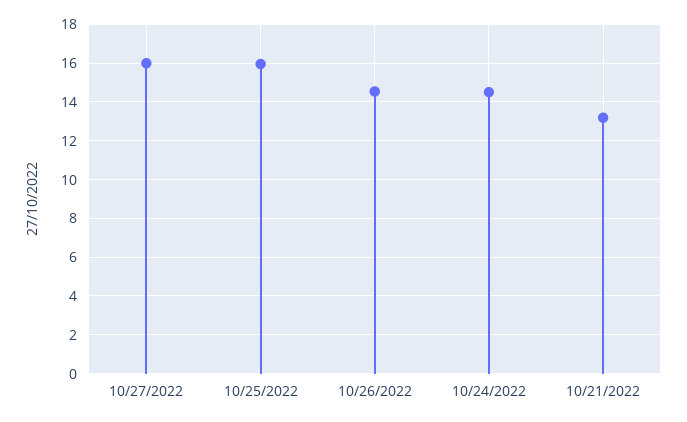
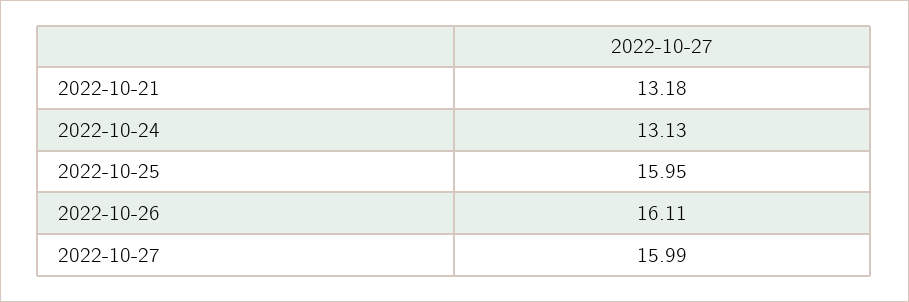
  {
    "10/27/2022": 15.99,
    "10/25/2022": 15.95,
-   "10/26/2022": 14.5,
+   "10/26/2022": 16.11,
-   "10/24/2022": 14.5,
+   "10/24/2022": 13.13,
    "10/21/2022": 13.18
  }

